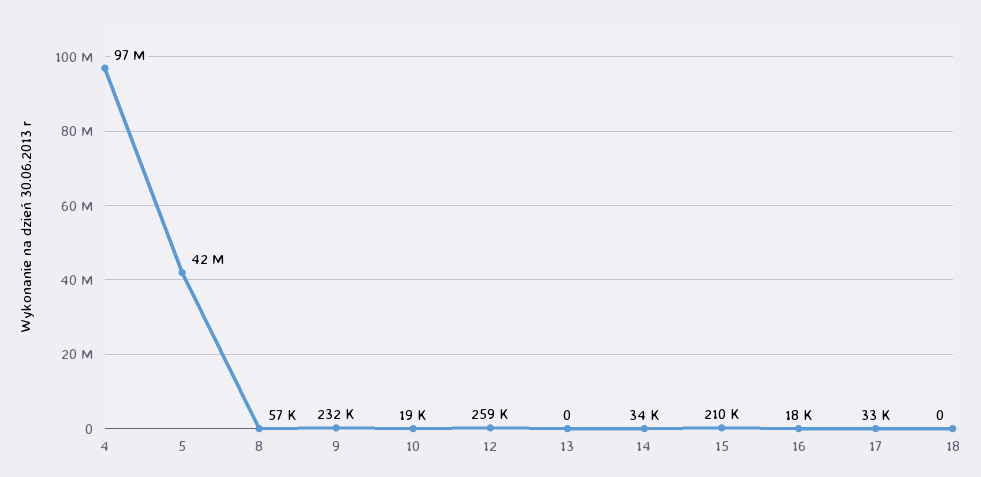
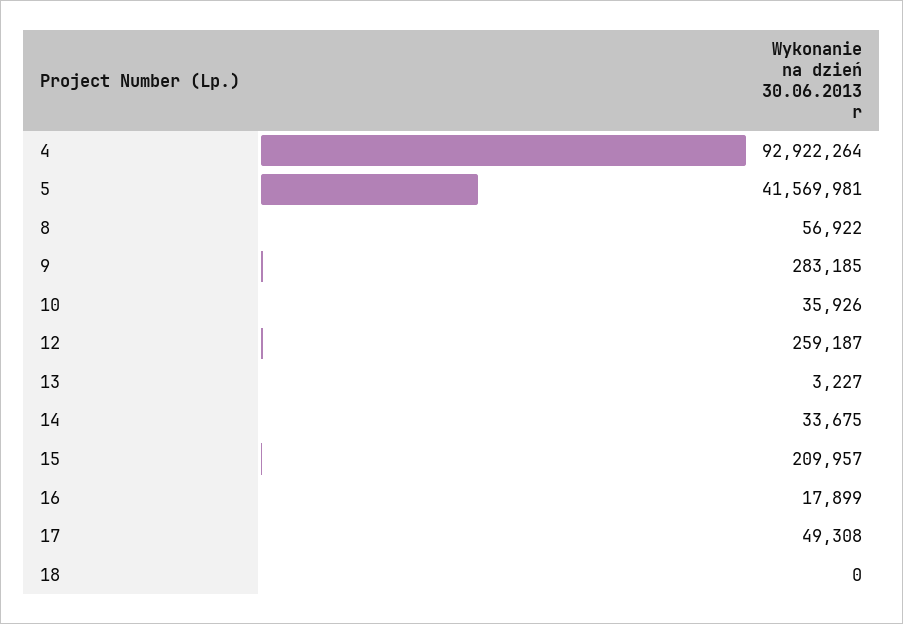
  {
-   "4": 97000000,
+   "4": 92922264,
    "5": 41569981,
    "8": 56922,
-   "9": 232000,
+   "9": 283185,
-   "10": 19000,
+   "10": 35926,
    "12": 259187,
-   "13": 0,
+   "13": 3227,
    "14": 33675,
    "15": 209957,
    "16": 17899,
-   "17": 33000,
+   "17": 49308,
    "18": 0
  }

